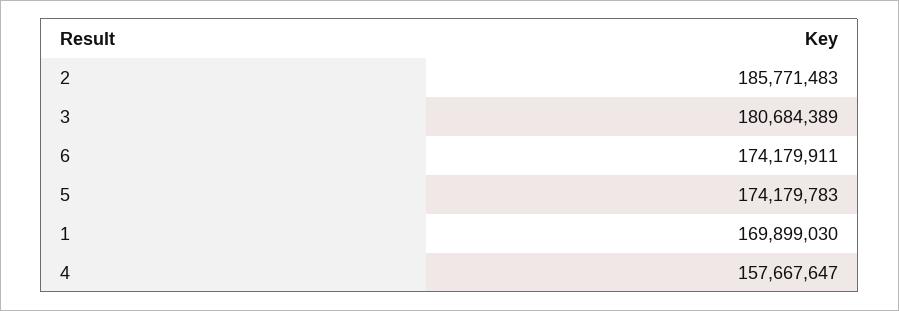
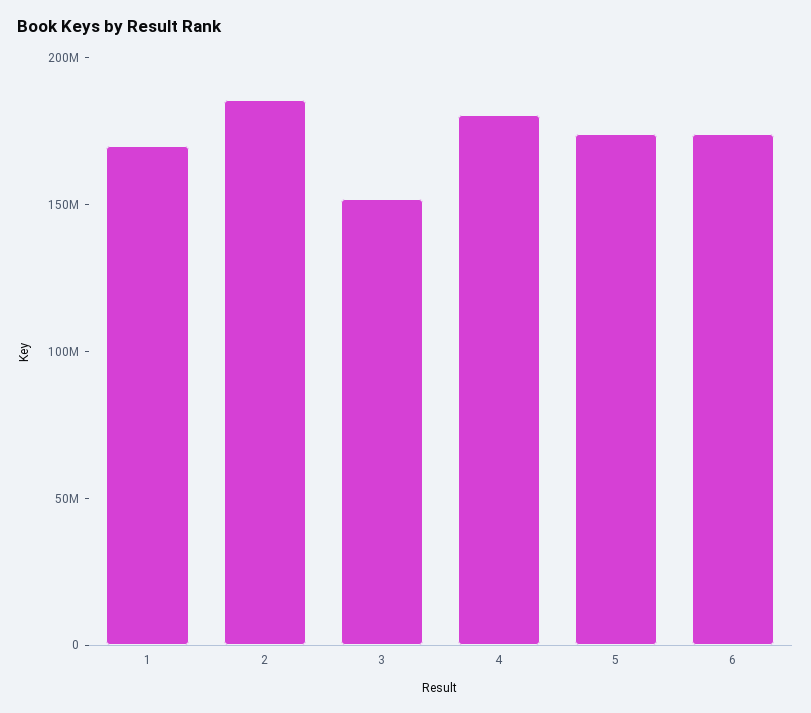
  {
    "2": 185771483,
-   "3": 180684389,
+   "3": 150000000,
    "6": 174179911,
    "5": 174179783,
    "1": 169899030,
-   "4": 157667647
+   "4": 180000000
  }

